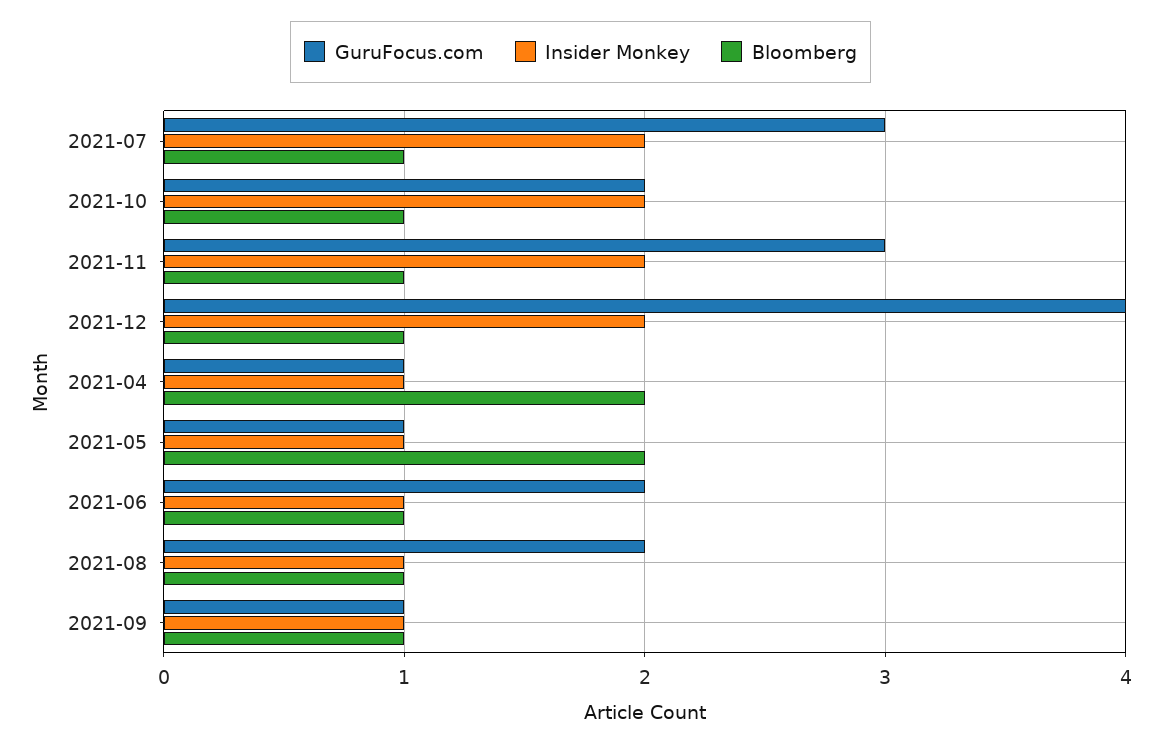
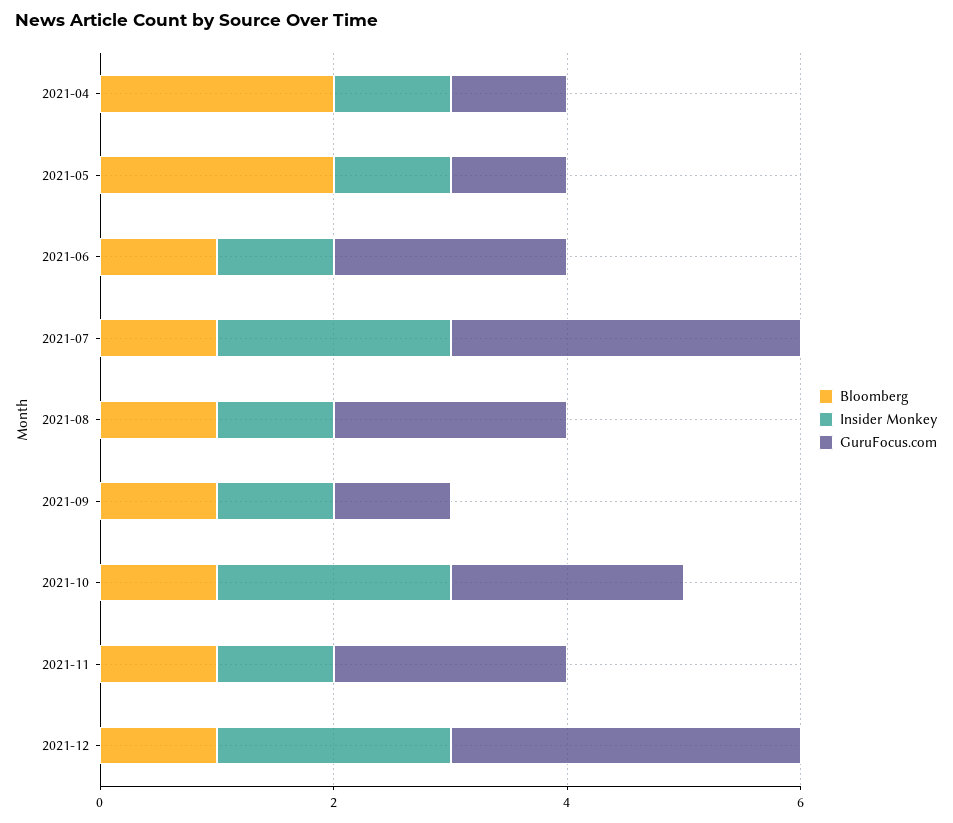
  {
    "GuruFocus.com": {
      "2021-07": 3,
      "2021-10": 2,
-     "2021-11": 3,
+     "2021-11": 2,
-     "2021-12": 4,
+     "2021-12": 3,
      "2021-04": 1,
      "2021-05": 1,
      "2021-06": 2,
      "2021-08": 2,
      "2021-09": 1
    },
    "Insider Monkey": {
      "2021-07": 2,
      "2021-10": 2,
-     "2021-11": 2,
+     "2021-11": 1,
      "2021-12": 2,
      "2021-04": 1,
      "2021-05": 1,
      "2021-06": 1,
      "2021-08": 1,
      "2021-09": 1
    },
    "Bloomberg": {
      "2021-07": 1,
      "2021-10": 1,
      "2021-11": 1,
      "2021-12": 1,
      "2021-04": 2,
      "2021-05": 2,
      "2021-06": 1,
      "2021-08": 1,
      "2021-09": 1
    }
  }

